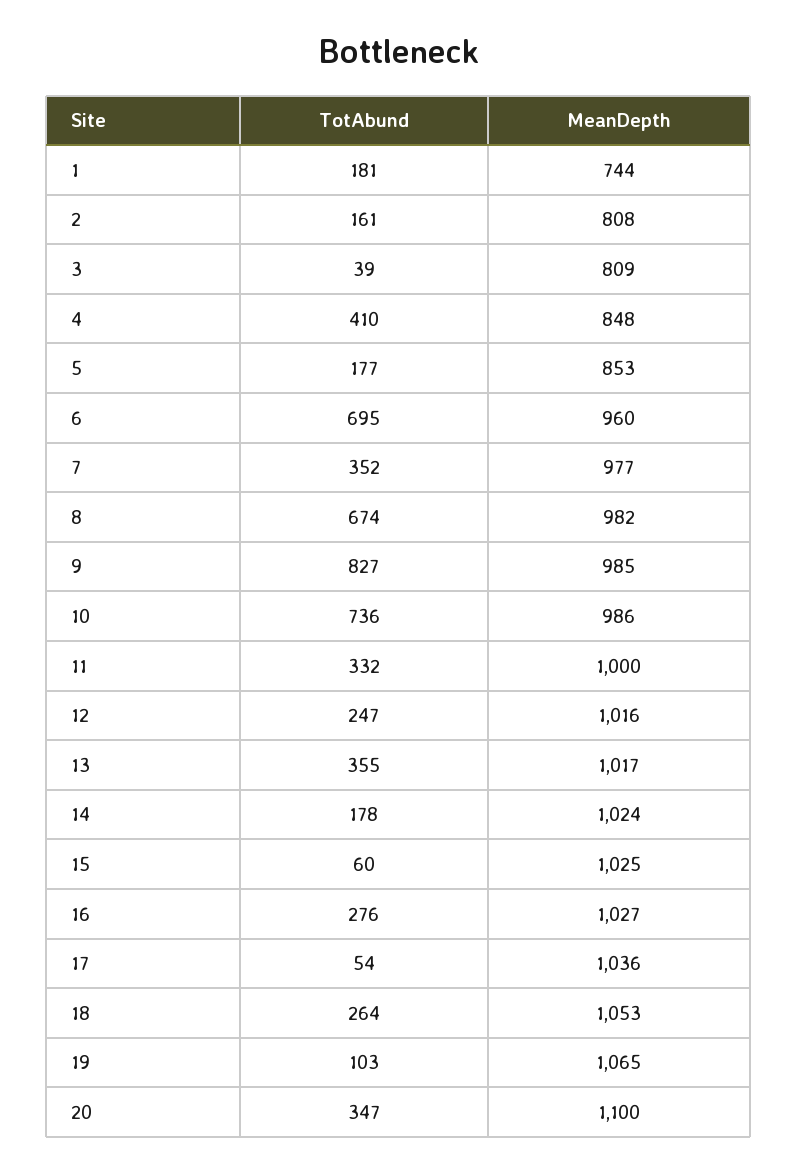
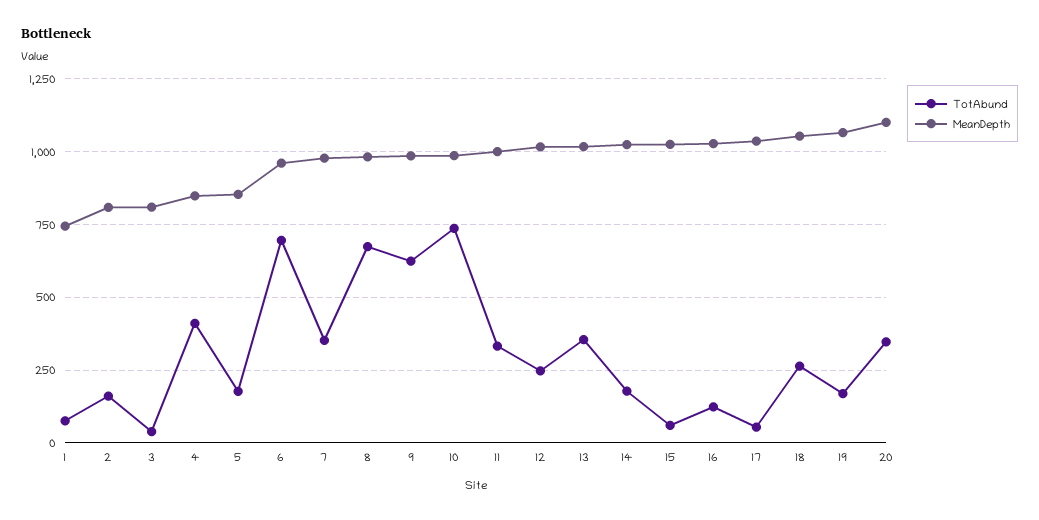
  {
    "TotAbund": {
-     "1": 181,
+     "1": 75,
      "2": 161,
      "3": 39,
      "4": 410,
      "5": 177,
      "6": 695,
      "7": 352,
      "8": 674,
-     "9": 827,
+     "9": 625,
      "10": 736,
      "11": 332,
      "12": 247,
      "13": 355,
      "14": 178,
      "15": 60,
-     "16": 276,
+     "16": 125,
      "17": 54,
      "18": 264,
-     "19": 103,
+     "19": 175,
      "20": 347
    },
    "MeanDepth": {
      "1": 744,
      "2": 808,
      "3": 809,
      "4": 848,
      "5": 853,
      "6": 960,
      "7": 977,
      "8": 982,
      "9": 985,
      "10": 986,
      "11": 1000,
      "12": 1016,
      "13": 1017,
      "14": 1024,
      "15": 1025,
      "16": 1027,
      "17": 1036,
      "18": 1053,
      "19": 1065,
      "20": 1100
    }
  }

